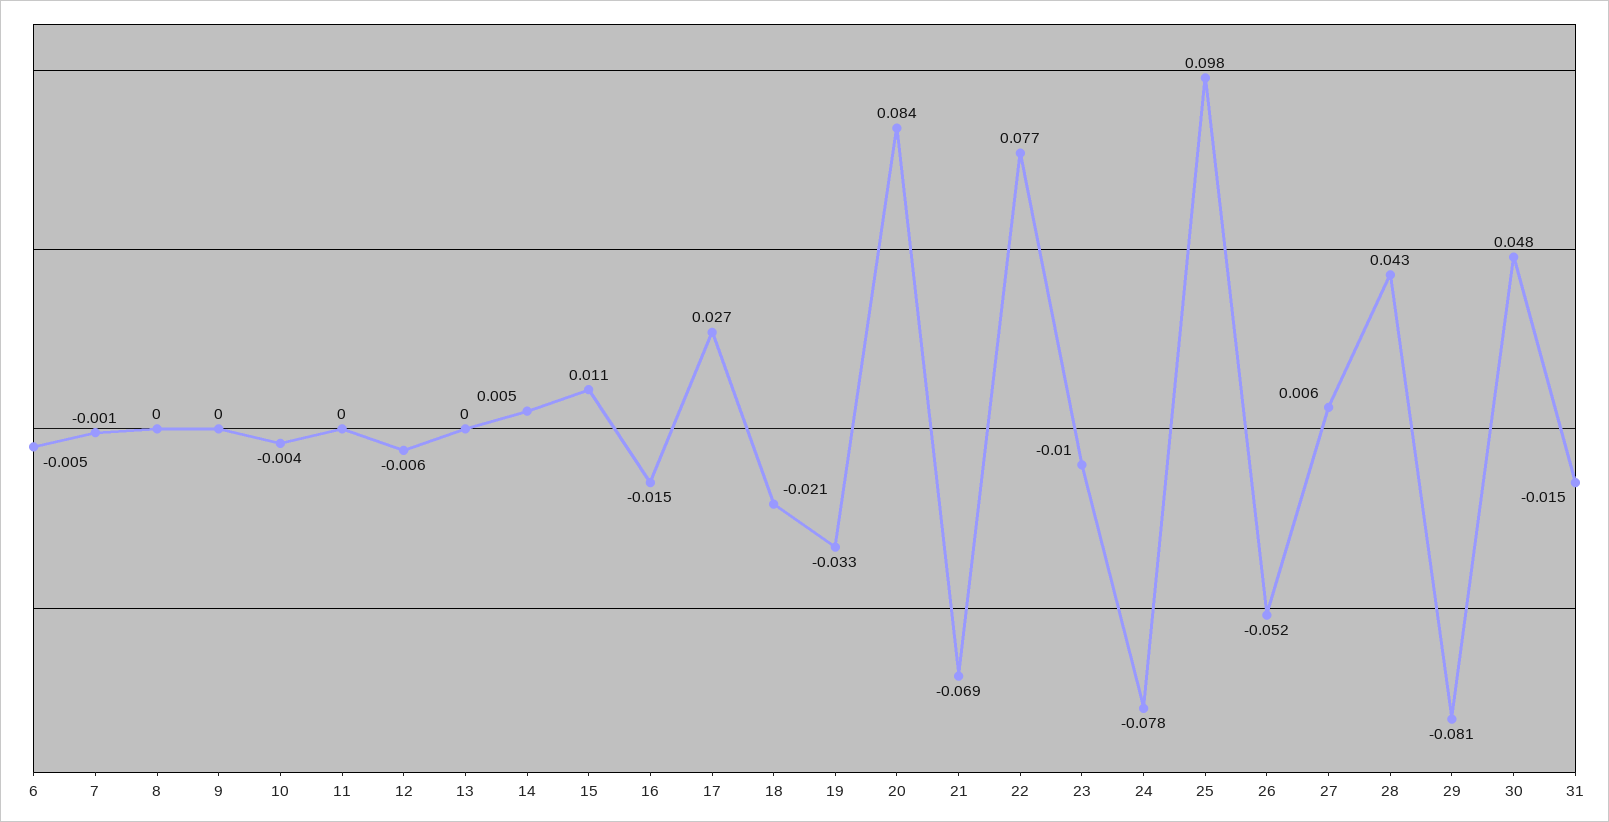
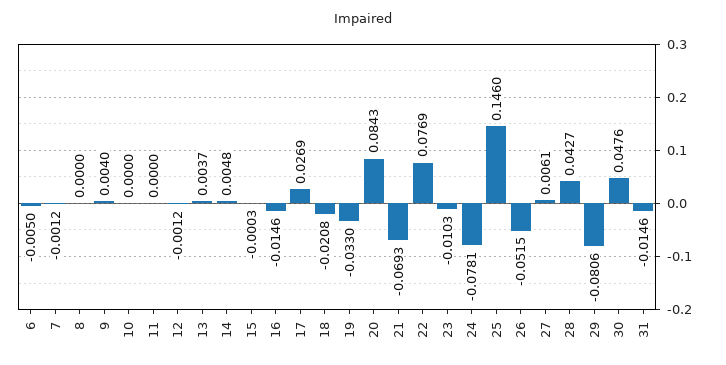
  {
    "6": -0.005,
    "7": -0.0012,
    "8": 0,
-   "9": 0,
+   "9": 0.004,
-   "10": -0.004,
+   "10": 0,
    "11": 0,
-   "12": -0.006,
+   "12": -0.0012,
-   "13": 0,
+   "13": 0.0037,
    "14": 0.0048,
-   "15": 0.011,
+   "15": -0.0003,
    "16": -0.0146,
    "17": 0.0269,
    "18": -0.0208,
    "19": -0.033,
    "20": 0.0843,
    "21": -0.0693,
    "22": 0.0769,
    "23": -0.0103,
    "24": -0.0781,
-   "25": 0.098,
+   "25": 0.146,
    "26": -0.0515,
    "27": 0.0061,
    "28": 0.0427,
    "29": -0.0806,
    "30": 0.0476,
    "31": -0.0146
  }

